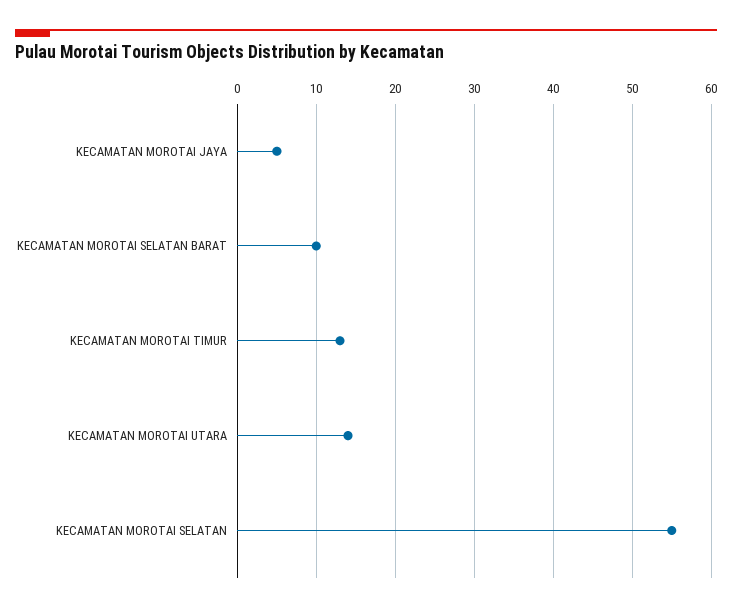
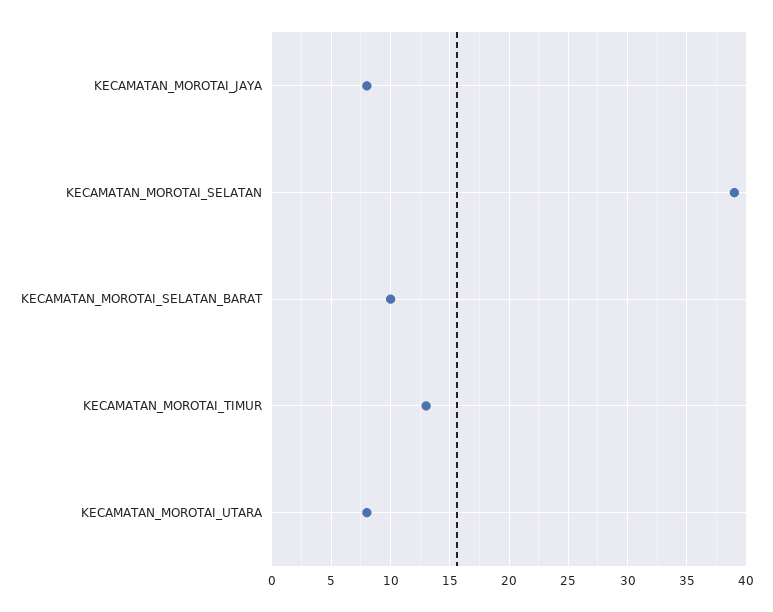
  {
-   "KECAMATAN MOROTAI JAYA": 5,
+   "KECAMATAN MOROTAI JAYA": 8,
    "KECAMATAN MOROTAI SELATAN BARAT": 10,
    "KECAMATAN MOROTAI TIMUR": 13,
-   "KECAMATAN MOROTAI UTARA": 14,
+   "KECAMATAN MOROTAI UTARA": 8,
-   "KECAMATAN MOROTAI SELATAN": 55
+   "KECAMATAN MOROTAI SELATAN": 39
  }

